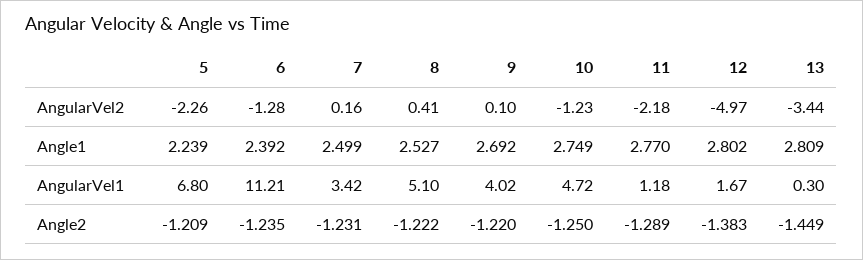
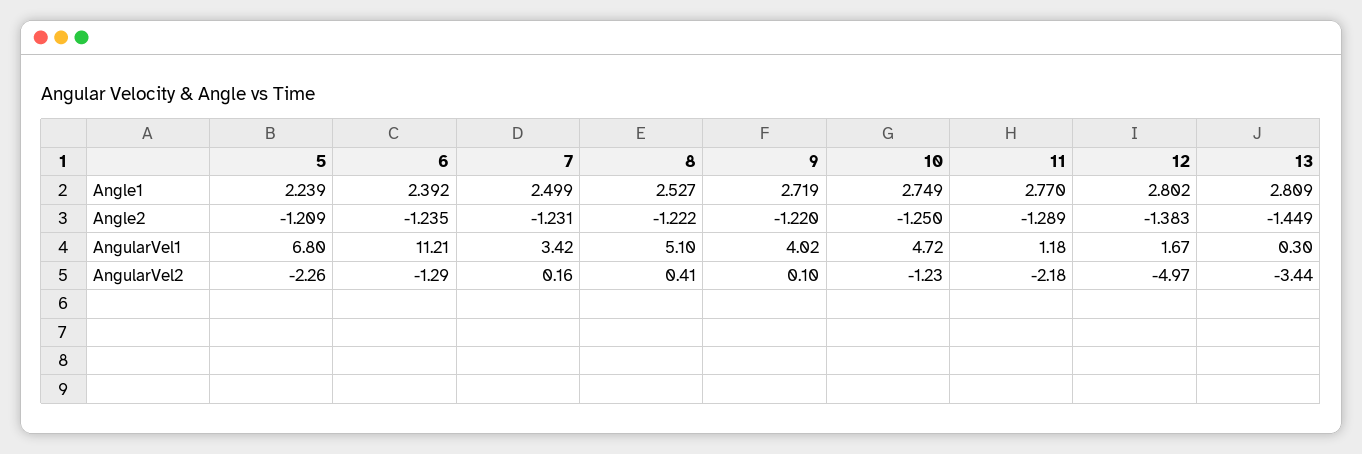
  {
    "5": {
      "AngularVel2": -2.26,
      "Angle1": 2.239,
      "AngularVel1": 6.8,
      "Angle2": -1.209
    },
    "6": {
-     "AngularVel2": -1.28,
+     "AngularVel2": -1.29,
      "Angle1": 2.392,
      "AngularVel1": 11.21,
      "Angle2": -1.235
    },
    "7": {
      "AngularVel2": 0.16,
      "Angle1": 2.499,
      "AngularVel1": 3.42,
      "Angle2": -1.231
    },
    "8": {
      "AngularVel2": 0.41,
      "Angle1": 2.527,
      "AngularVel1": 5.1,
      "Angle2": -1.222
    },
    "9": {
      "AngularVel2": 0.1,
-     "Angle1": 2.692,
+     "Angle1": 2.719,
      "AngularVel1": 4.02,
      "Angle2": -1.22
    },
    "10": {
      "AngularVel2": -1.23,
      "Angle1": 2.749,
      "AngularVel1": 4.72,
      "Angle2": -1.25
    },
    "11": {
      "AngularVel2": -2.18,
      "Angle1": 2.77,
      "AngularVel1": 1.18,
      "Angle2": -1.289
    },
    "12": {
      "AngularVel2": -4.97,
      "Angle1": 2.802,
      "AngularVel1": 1.67,
      "Angle2": -1.383
    },
    "13": {
      "AngularVel2": -3.44,
      "Angle1": 2.809,
      "AngularVel1": 0.3,
      "Angle2": -1.449
    }
  }

